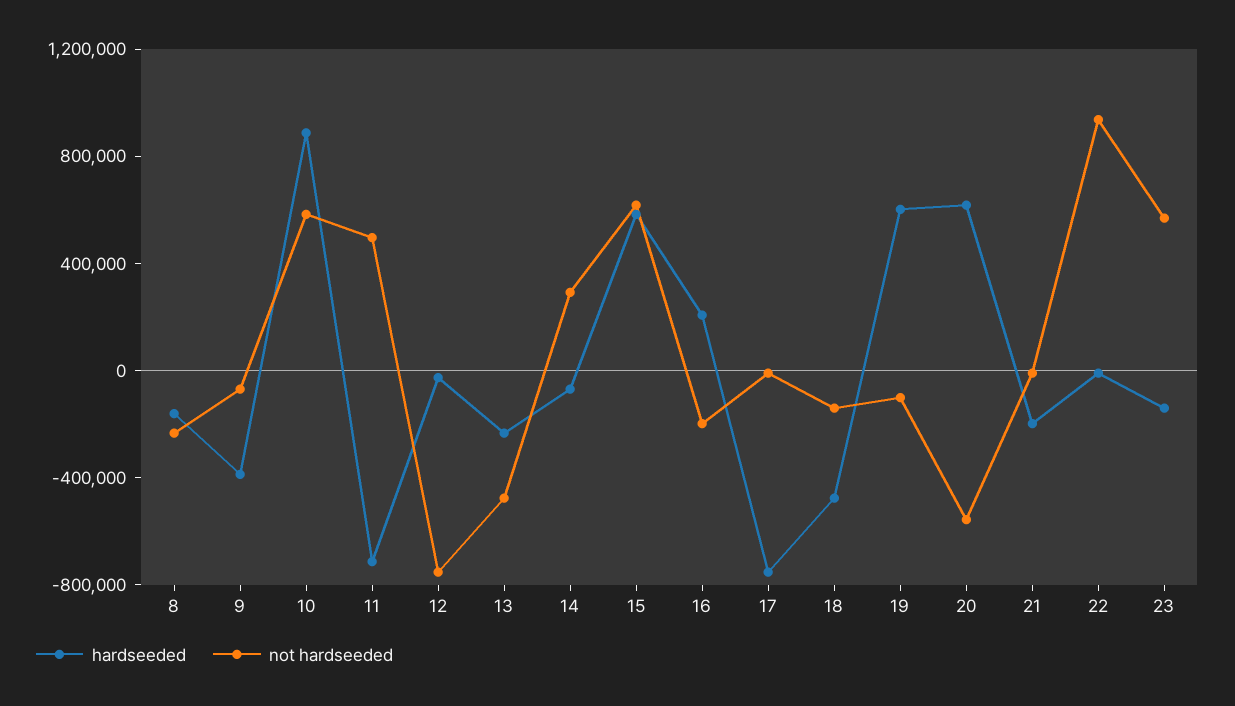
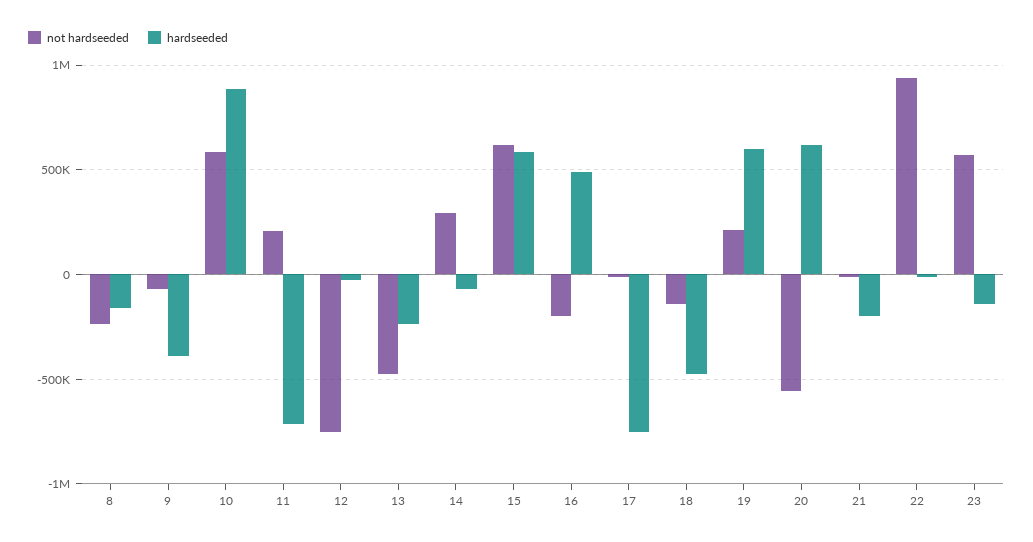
  {
    "hardseeded": {
      "8": -150000,
      "9": -400000,
      "10": 900000,
      "11": -700000,
      "12": -50000,
      "13": -250000,
      "14": -50000,
      "15": 600000,
-     "16": 200000,
+     "16": 500000,
      "17": -750000,
      "18": -500000,
      "19": 600000,
      "20": 600000,
      "21": -200000,
      "22": 0,
      "23": -150000
    },
    "not hardseeded": {
      "8": -250000,
      "9": -50000,
      "10": 600000,
-     "11": 500000,
+     "11": 200000,
      "12": -750000,
      "13": -500000,
      "14": 300000,
      "15": 600000,
      "16": -200000,
      "17": 0,
      "18": -150000,
-     "19": -100000,
+     "19": 200000,
      "20": -550000,
      "21": 0,
      "22": 950000,
      "23": 550000
    }
  }

